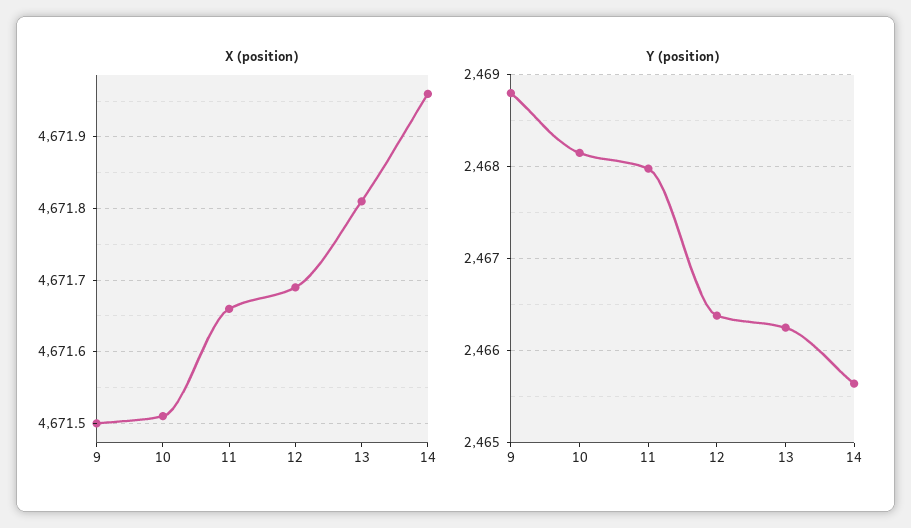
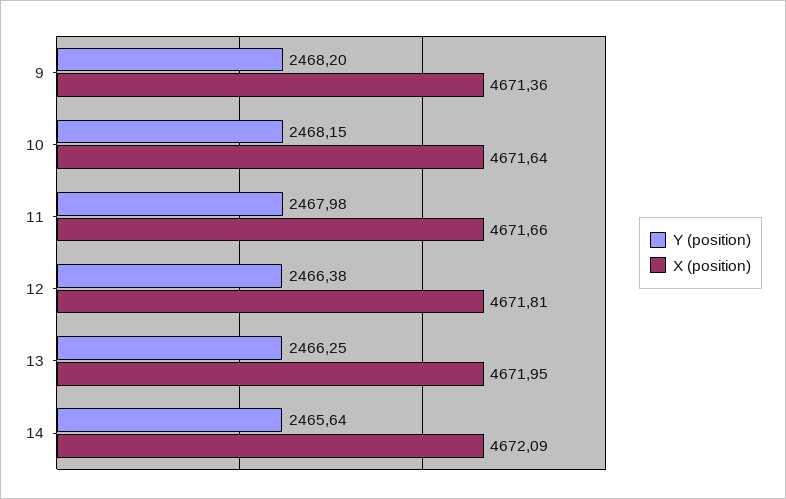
  {
    "X (position)": {
-     "9": 4671.5,
+     "9": 4671.36,
-     "10": 4671.51,
+     "10": 4671.64,
      "11": 4671.66,
-     "12": 4671.69,
+     "12": 4671.81,
-     "13": 4671.81,
+     "13": 4671.95,
-     "14": 4671.96
+     "14": 4672.09
    },
    "Y (position)": {
-     "9": 2468.8,
+     "9": 2468.2,
      "10": 2468.15,
      "11": 2467.98,
      "12": 2466.38,
      "13": 2466.25,
      "14": 2465.64
    }
  }

